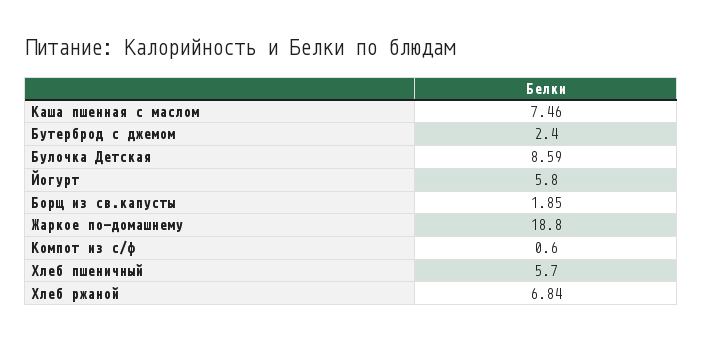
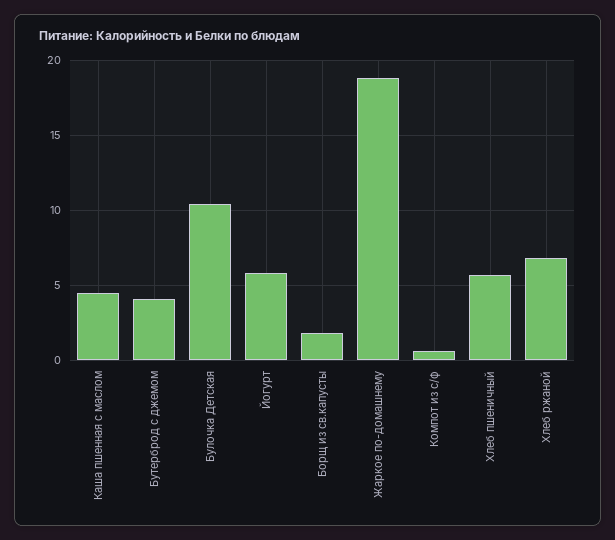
  {
-   "Каша пшенная с маслом": 7.46,
+   "Каша пшенная с маслом": 4.5,
-   "Бутерброд с джемом": 2.4,
+   "Бутерброд с джемом": 4,
-   "Булочка Детская": 8.59,
+   "Булочка Детская": 10.5,
    "Йогурт": 5.8,
    "Борщ из св.капусты": 1.85,
    "Жаркое по-домашнему": 18.8,
    "Компот из с/ф": 0.6,
    "Хлеб пшеничный": 5.7,
    "Хлеб ржаной": 6.84
  }

